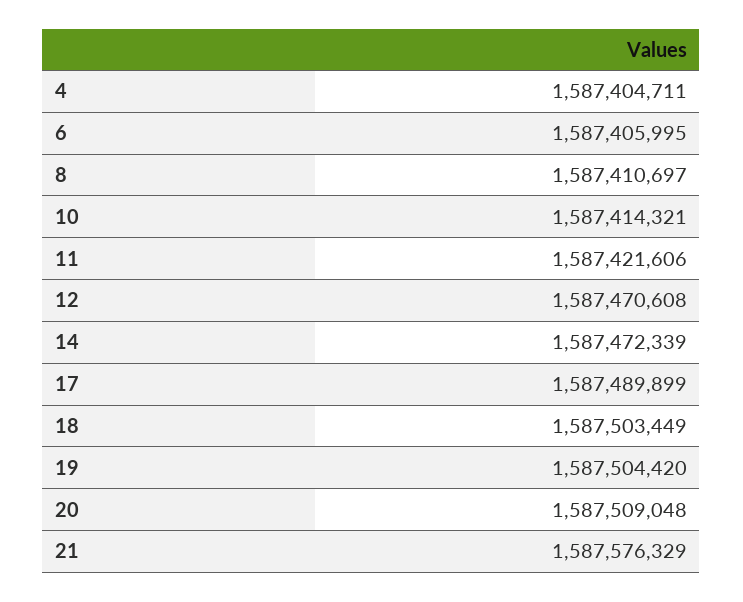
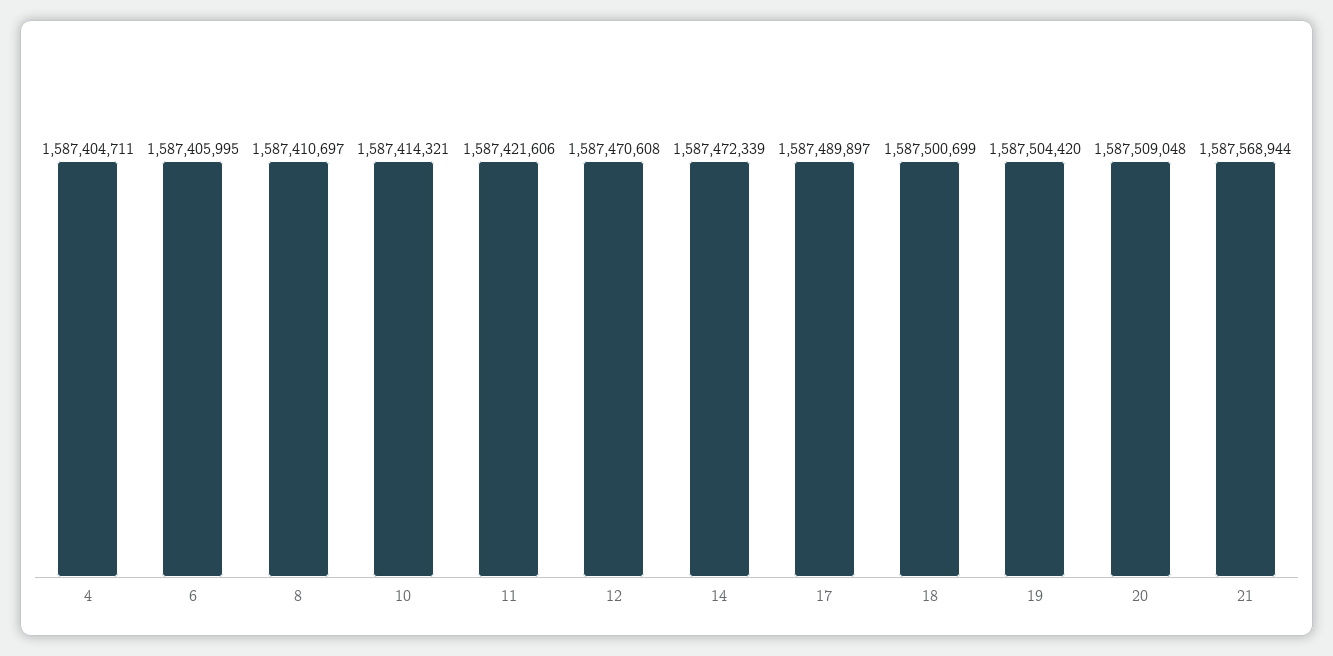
  {
    "4": 1587404711,
    "6": 1587405995,
    "8": 1587410697,
    "10": 1587414321,
    "11": 1587421606,
    "12": 1587470608,
    "14": 1587472339,
-   "17": 1587489899,
+   "17": 1587489897,
-   "18": 1587503449,
+   "18": 1587500699,
    "19": 1587504420,
    "20": 1587509048,
-   "21": 1587576329
+   "21": 1587568944
  }

